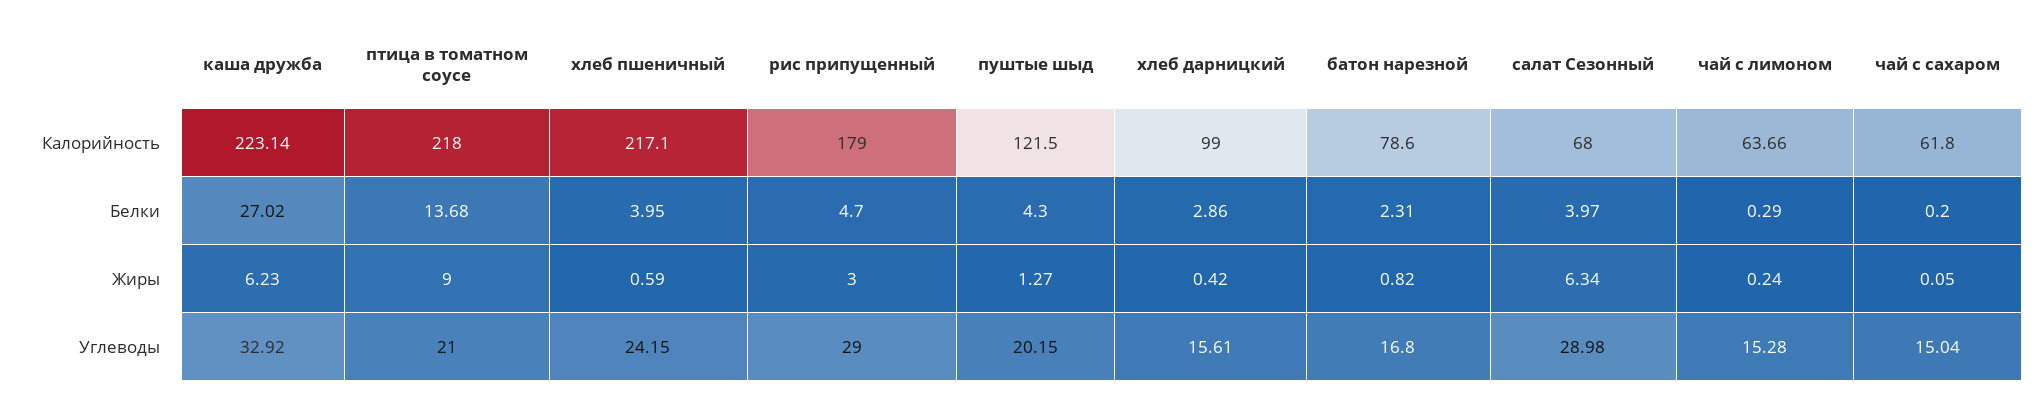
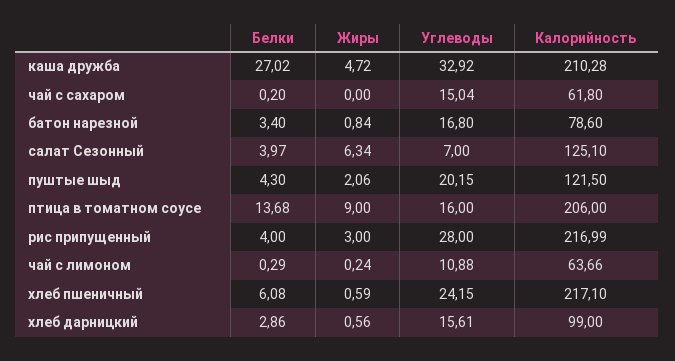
  {
    "каша дружба": {
-     "Калорийность": 223.14,
+     "Калорийность": 210.28,
      "Белки": 27.02,
-     "Жиры": 6.23,
+     "Жиры": 4.72,
      "Углеводы": 32.92
    },
    "птица в томатном соусе": {
-     "Калорийность": 218,
+     "Калорийность": 206,
      "Белки": 13.68,
      "Жиры": 9,
-     "Углеводы": 21
+     "Углеводы": 16
    },
    "хлеб пшеничный": {
      "Калорийность": 217.1,
-     "Белки": 3.95,
+     "Белки": 6.08,
      "Жиры": 0.59,
      "Углеводы": 24.15
    },
    "рис припущенный": {
-     "Калорийность": 179,
+     "Калорийность": 216.99,
-     "Белки": 4.7,
+     "Белки": 4,
      "Жиры": 3,
-     "Углеводы": 29
+     "Углеводы": 28
    },
    "пуштые шыд": {
      "Калорийность": 121.5,
      "Белки": 4.3,
-     "Жиры": 1.27,
+     "Жиры": 2.06,
      "Углеводы": 20.15
    },
    "хлеб дарницкий": {
      "Калорийность": 99,
      "Белки": 2.86,
-     "Жиры": 0.42,
+     "Жиры": 0.56,
      "Углеводы": 15.61
    },
    "батон нарезной": {
      "Калорийность": 78.6,
-     "Белки": 2.31,
+     "Белки": 3.4,
-     "Жиры": 0.82,
+     "Жиры": 0.84,
      "Углеводы": 16.8
    },
    "салат Сезонный": {
-     "Калорийность": 68,
+     "Калорийность": 125.1,
      "Белки": 3.97,
      "Жиры": 6.34,
-     "Углеводы": 28.98
+     "Углеводы": 7
    },
    "чай с лимоном": {
      "Калорийность": 63.66,
      "Белки": 0.29,
      "Жиры": 0.24,
-     "Углеводы": 15.28
+     "Углеводы": 10.88
    },
    "чай с сахаром": {
      "Калорийность": 61.8,
      "Белки": 0.2,
-     "Жиры": 0.05,
+     "Жиры": 0,
      "Углеводы": 15.04
    }
  }

